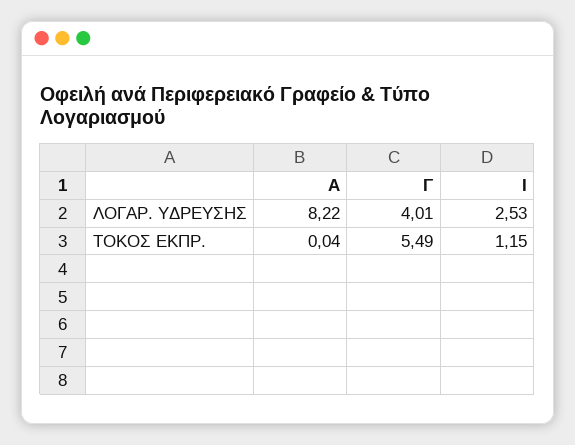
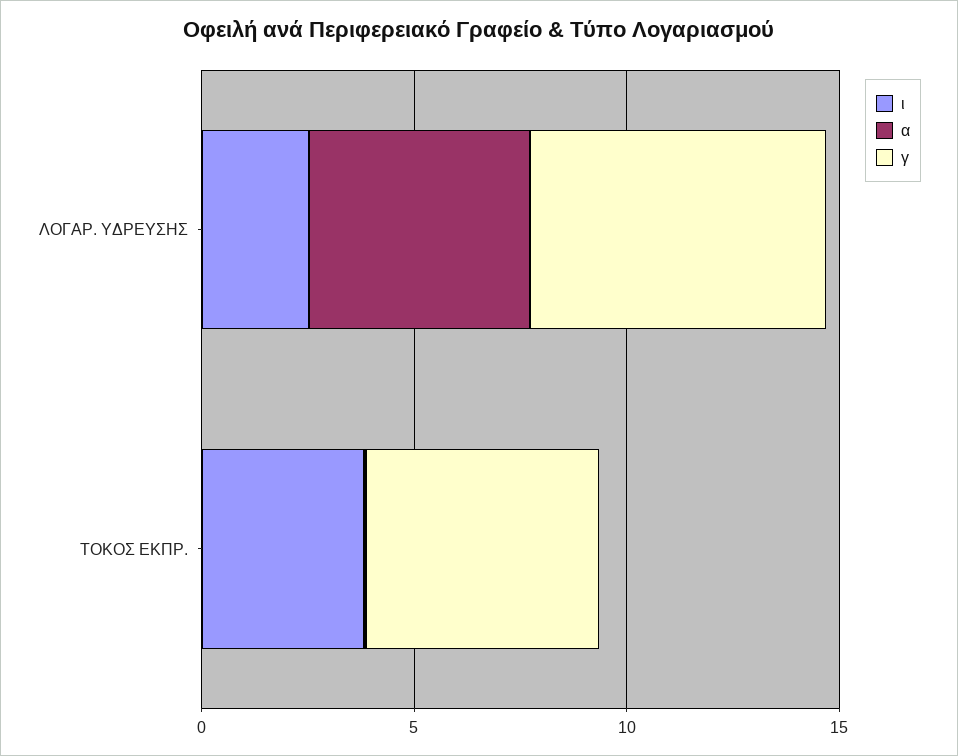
  {
    "Α": {
-     "ΛΟΓΑΡ. ΥΔΡΕΥΣΗΣ": 8.22,
+     "ΛΟΓΑΡ. ΥΔΡΕΥΣΗΣ": 5,
      "ΤΟΚΟΣ ΕΚΠΡ.": 0.04
    },
    "Γ": {
-     "ΛΟΓΑΡ. ΥΔΡΕΥΣΗΣ": 4.01,
+     "ΛΟΓΑΡ. ΥΔΡΕΥΣΗΣ": 7,
      "ΤΟΚΟΣ ΕΚΠΡ.": 5.49
    },
    "Ι": {
      "ΛΟΓΑΡ. ΥΔΡΕΥΣΗΣ": 2.53,
-     "ΤΟΚΟΣ ΕΚΠΡ.": 1.15
+     "ΤΟΚΟΣ ΕΚΠΡ.": 4
    }
  }

